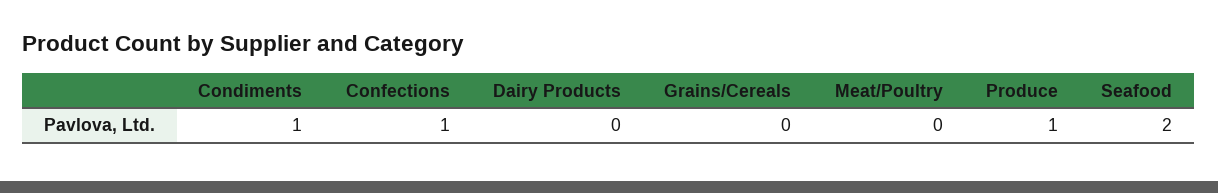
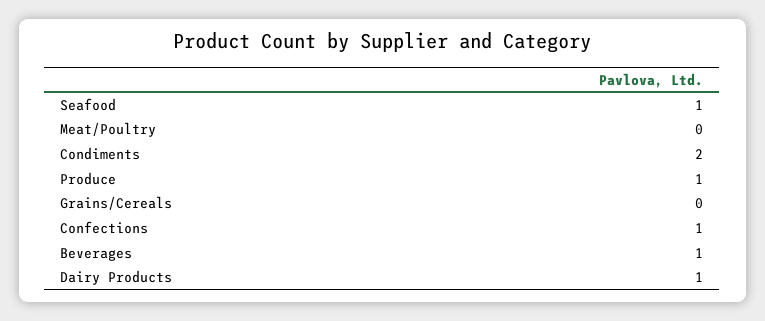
  {
-   "Condiments": 1,
+   "Condiments": 2,
    "Confections": 1,
-   "Dairy Products": 0,
+   "Dairy Products": 1,
    "Grains/Cereals": 0,
    "Meat/Poultry": 0,
    "Produce": 1,
-   "Seafood": 2
+   "Seafood": 1,
+   "Beverages": 1
  }

